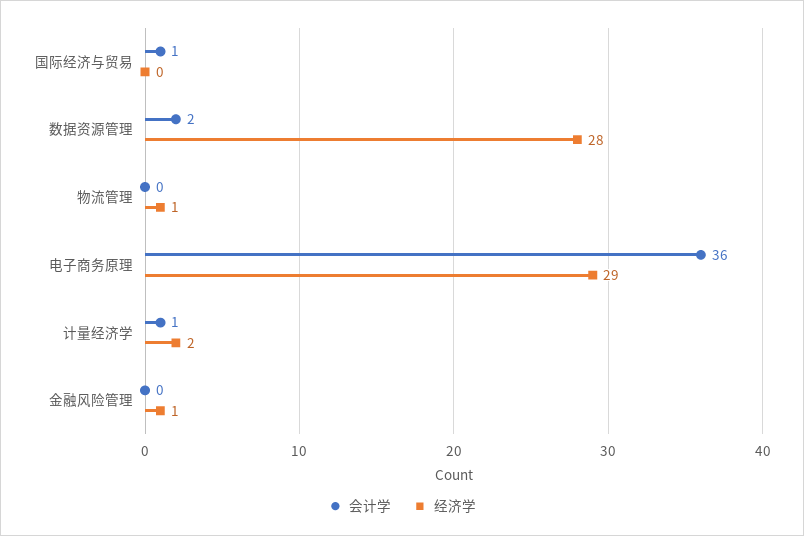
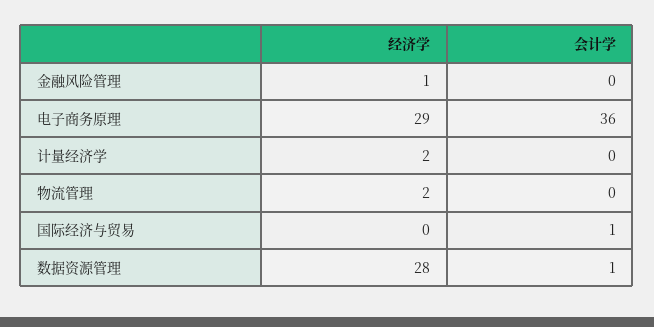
  {
    "会计学": {
      "国际经济与贸易": 1,
-     "数据资源管理": 2,
+     "数据资源管理": 1,
      "物流管理": 0,
      "电子商务原理": 36,
-     "计量经济学": 1,
+     "计量经济学": 0,
      "金融风险管理": 0
    },
    "经济学": {
      "国际经济与贸易": 0,
      "数据资源管理": 28,
-     "物流管理": 1,
+     "物流管理": 2,
      "电子商务原理": 29,
      "计量经济学": 2,
      "金融风险管理": 1
    }
  }

